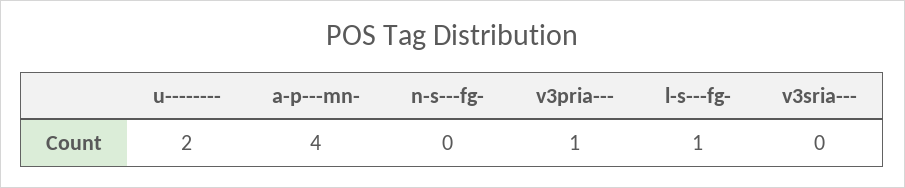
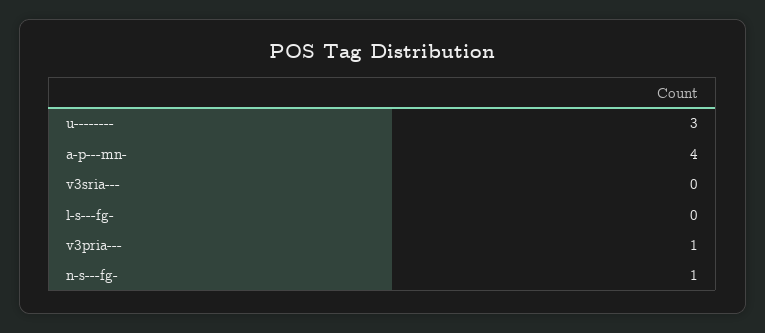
  {
-   "u--------": 2,
+   "u--------": 3,
    "a-p---mn-": 4,
-   "n-s---fg-": 0,
+   "n-s---fg-": 1,
    "v3pria---": 1,
-   "l-s---fg-": 1,
+   "l-s---fg-": 0,
    "v3sria---": 0
  }

